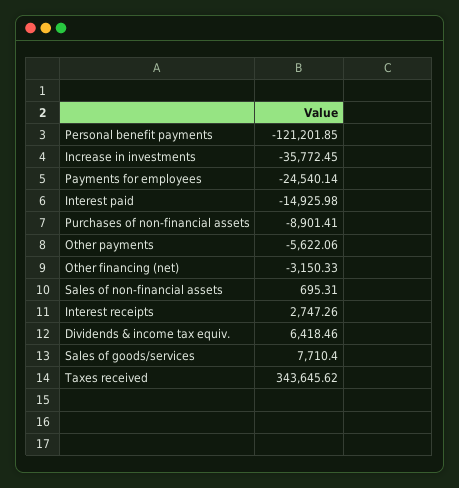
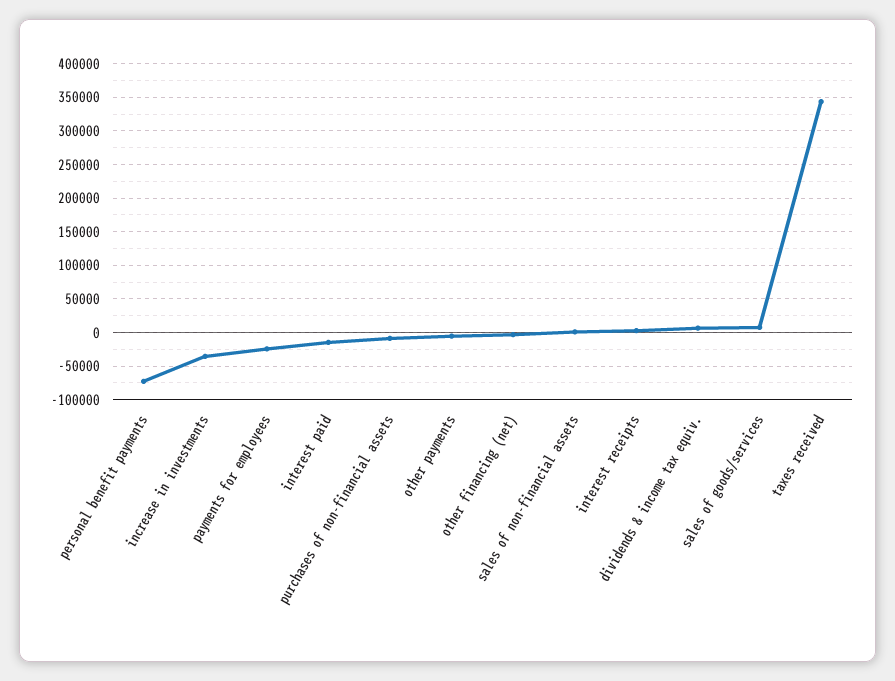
  {
-   "Personal benefit payments": -121201.85,
+   "Personal benefit payments": -70000,
    "Increase in investments": -35772.45,
    "Payments for employees": -24540.14,
    "Interest paid": -14925.98,
    "Purchases of non-financial assets": -8901.41,
    "Other payments": -5622.06,
    "Other financing (net)": -3150.33,
    "Sales of non-financial assets": 695.31,
    "Interest receipts": 2747.26,
    "Dividends & income tax equiv.": 6418.46,
    "Sales of goods/services": 7710.4,
    "Taxes received": 343645.62
  }

